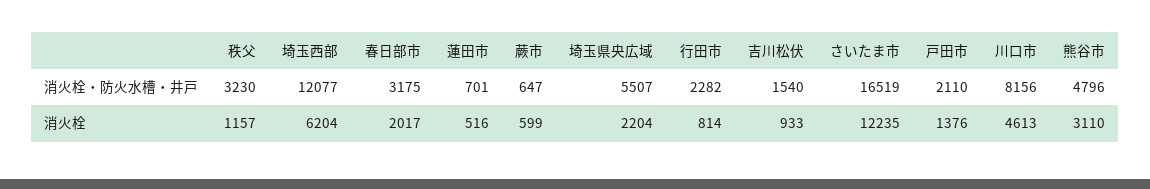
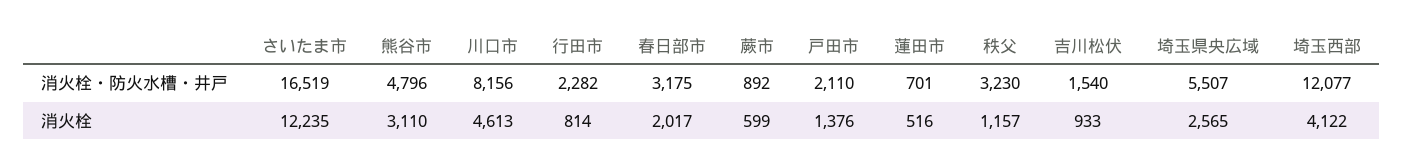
  {
    "秩父": {
      "消火栓・防火水槽・井戸": 3230,
      "消火栓": 1157
    },
    "埼玉西部": {
      "消火栓・防火水槽・井戸": 12077,
-     "消火栓": 6204
+     "消火栓": 4122
    },
    "春日部市": {
      "消火栓・防火水槽・井戸": 3175,
      "消火栓": 2017
    },
    "蓮田市": {
      "消火栓・防火水槽・井戸": 701,
      "消火栓": 516
    },
    "蕨市": {
-     "消火栓・防火水槽・井戸": 647,
+     "消火栓・防火水槽・井戸": 892,
      "消火栓": 599
    },
    "埼玉県央広域": {
      "消火栓・防火水槽・井戸": 5507,
-     "消火栓": 2204
+     "消火栓": 2565
    },
    "行田市": {
      "消火栓・防火水槽・井戸": 2282,
      "消火栓": 814
    },
    "吉川松伏": {
      "消火栓・防火水槽・井戸": 1540,
      "消火栓": 933
    },
    "さいたま市": {
      "消火栓・防火水槽・井戸": 16519,
      "消火栓": 12235
    },
    "戸田市": {
      "消火栓・防火水槽・井戸": 2110,
      "消火栓": 1376
    },
    "川口市": {
      "消火栓・防火水槽・井戸": 8156,
      "消火栓": 4613
    },
    "熊谷市": {
      "消火栓・防火水槽・井戸": 4796,
      "消火栓": 3110
    }
  }

